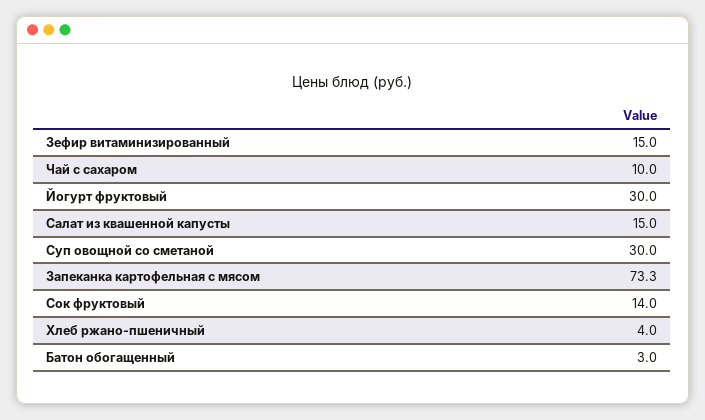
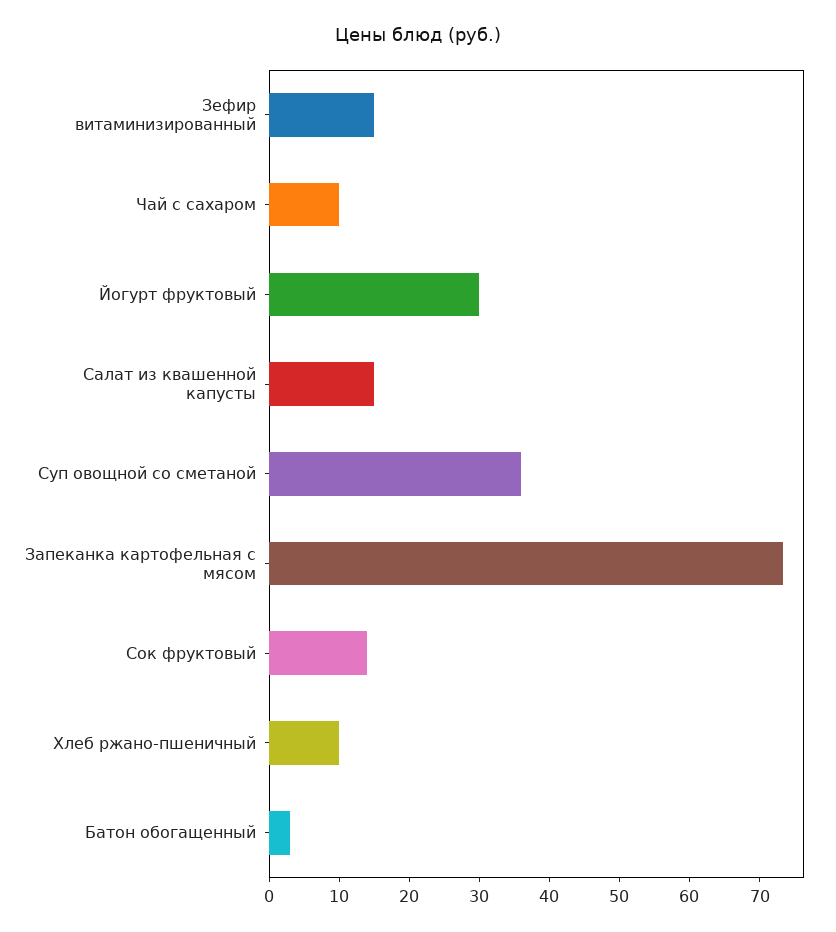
  {
    "Зефир витаминизированный": 15,
    "Чай с сахаром": 10,
    "Йогурт фруктовый": 30,
    "Салат из квашенной капусты": 15,
-   "Суп овощной со сметаной": 30,
+   "Суп овощной со сметаной": 36,
    "Запеканка картофельная с мясом": 73.3,
    "Сок фруктовый": 14,
-   "Хлеб ржано-пшеничный": 4,
+   "Хлеб ржано-пшеничный": 10,
    "Батон обогащенный": 3
  }

